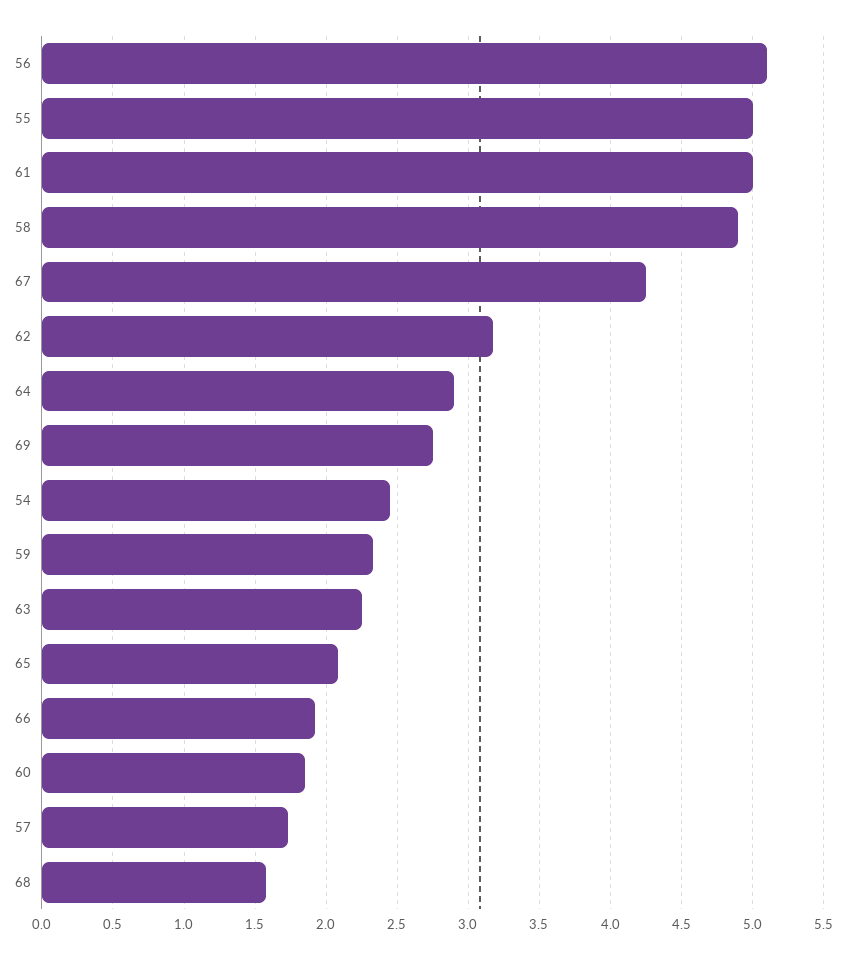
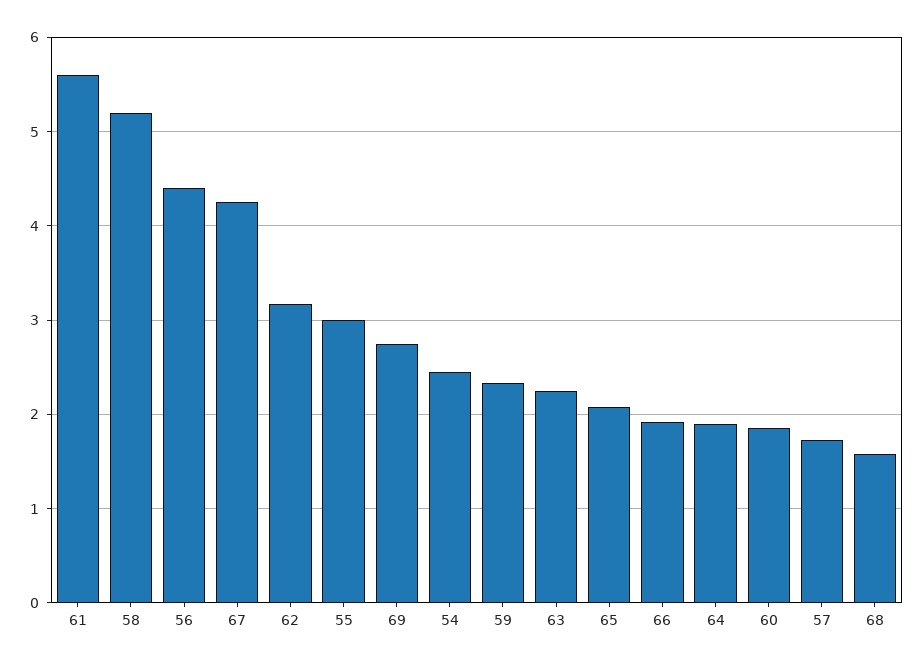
  {
-   "56": 5.1,
+   "56": 4.4,
-   "55": 5,
+   "55": 3,
-   "61": 5,
+   "61": 5.6,
-   "58": 4.9,
+   "58": 5.2,
    "67": 4.25,
    "62": 3.15,
-   "64": 2.9,
+   "64": 1.9,
    "69": 2.75,
    "54": 2.45,
    "59": 2.35,
    "63": 2.25,
    "65": 2.1,
    "66": 1.9,
    "60": 1.85,
    "57": 1.75,
    "68": 1.6
  }

